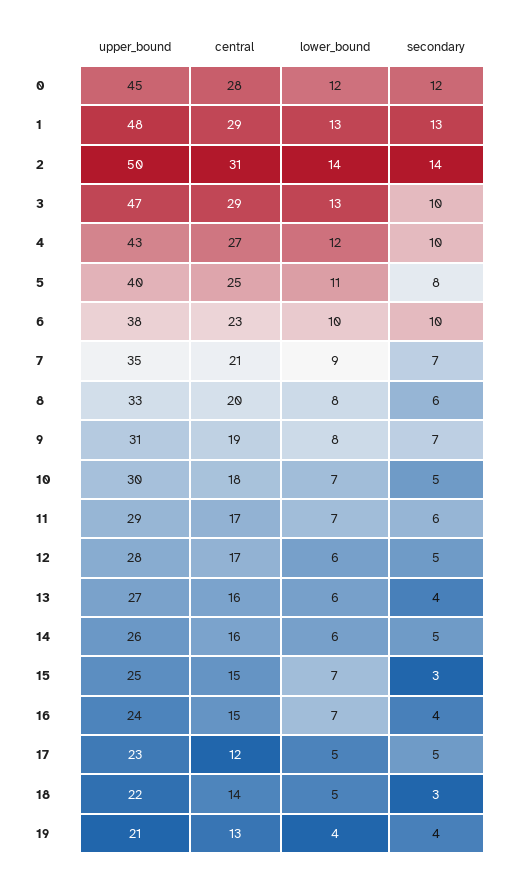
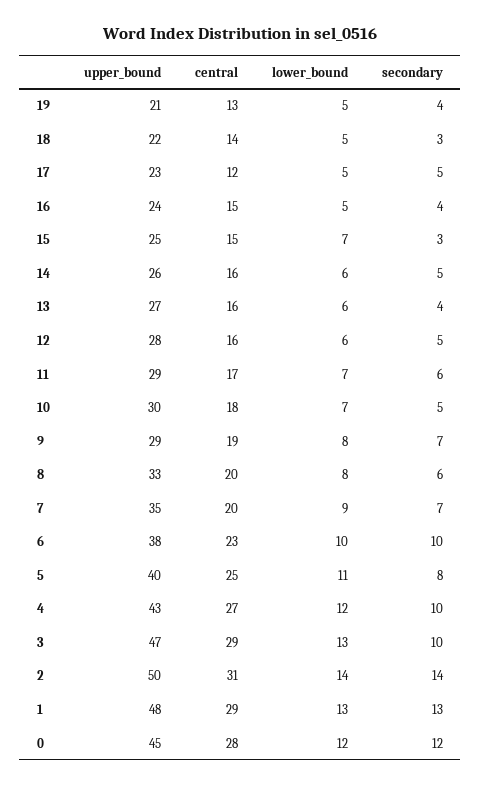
  {
    "upper_bound": {
      "0": 45,
      "1": 48,
      "2": 50,
      "3": 47,
      "4": 43,
      "5": 40,
      "6": 38,
      "7": 35,
      "8": 33,
-     "9": 31,
+     "9": 29,
      "10": 30,
      "11": 29,
      "12": 28,
      "13": 27,
      "14": 26,
      "15": 25,
      "16": 24,
      "17": 23,
      "18": 22,
      "19": 21
    },
    "central": {
      "0": 28,
      "1": 29,
      "2": 31,
      "3": 29,
      "4": 27,
      "5": 25,
      "6": 23,
-     "7": 21,
+     "7": 20,
      "8": 20,
      "9": 19,
      "10": 18,
      "11": 17,
-     "12": 17,
+     "12": 16,
      "13": 16,
      "14": 16,
      "15": 15,
      "16": 15,
      "17": 12,
      "18": 14,
      "19": 13
    },
    "lower_bound": {
      "0": 12,
      "1": 13,
      "2": 14,
      "3": 13,
      "4": 12,
      "5": 11,
      "6": 10,
      "7": 9,
      "8": 8,
      "9": 8,
      "10": 7,
      "11": 7,
      "12": 6,
      "13": 6,
      "14": 6,
      "15": 7,
-     "16": 7,
+     "16": 5,
      "17": 5,
      "18": 5,
-     "19": 4
+     "19": 5
    },
    "secondary": {
      "0": 12,
      "1": 13,
      "2": 14,
      "3": 10,
      "4": 10,
      "5": 8,
      "6": 10,
      "7": 7,
      "8": 6,
      "9": 7,
      "10": 5,
      "11": 6,
      "12": 5,
      "13": 4,
      "14": 5,
      "15": 3,
      "16": 4,
      "17": 5,
      "18": 3,
      "19": 4
    }
  }

